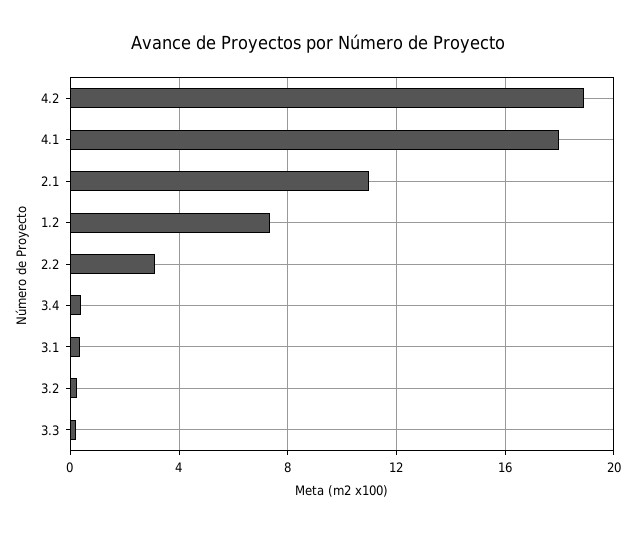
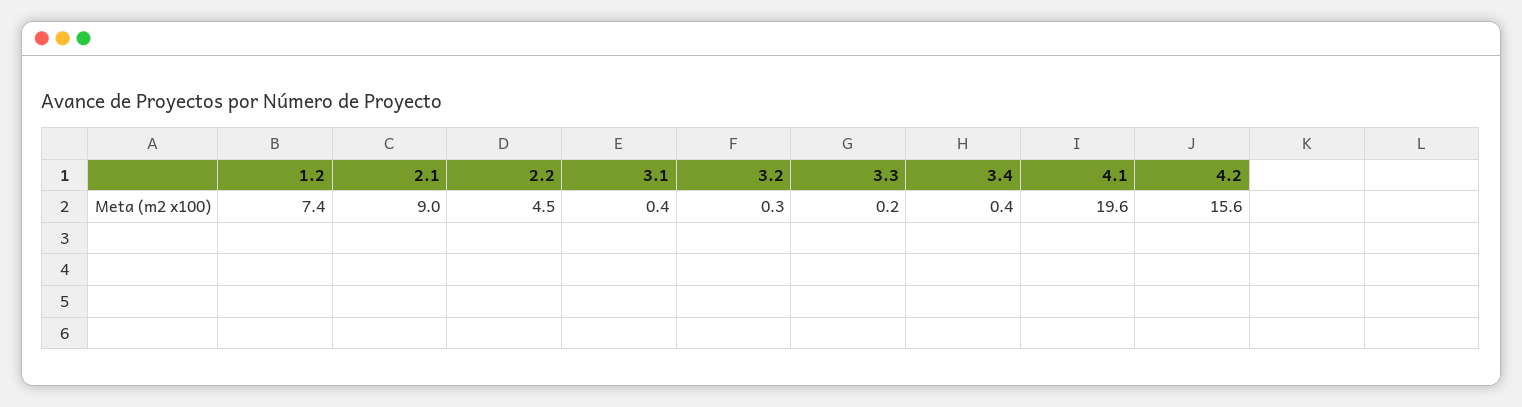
  {
-   "4.2": 19,
+   "4.2": 15.6,
-   "4.1": 18,
+   "4.1": 19.6,
-   "2.1": 11,
+   "2.1": 9,
    "1.2": 7.4,
-   "2.2": 3,
+   "2.2": 4.5,
    "3.4": 0.4,
    "3.1": 0.4,
    "3.2": 0.3,
    "3.3": 0.2
  }

